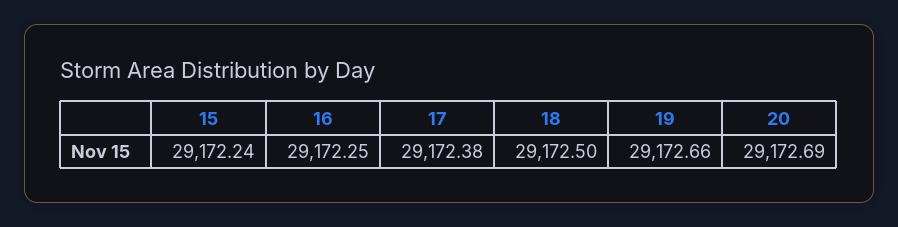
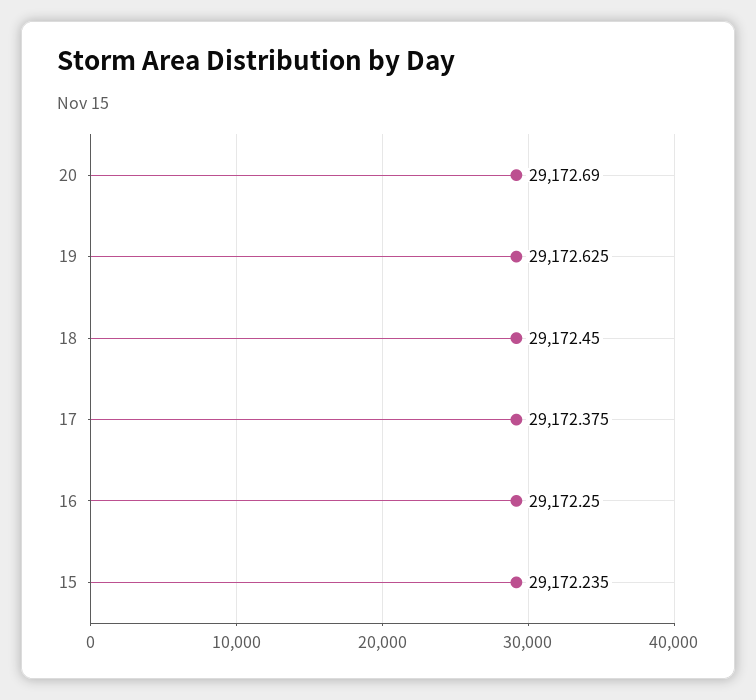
  {
    "15": 29172.235,
    "16": 29172.25,
    "17": 29172.375,
-   "18": 29172.5,
+   "18": 29172.45,
-   "19": 29172.66,
+   "19": 29172.625,
    "20": 29172.69
  }

